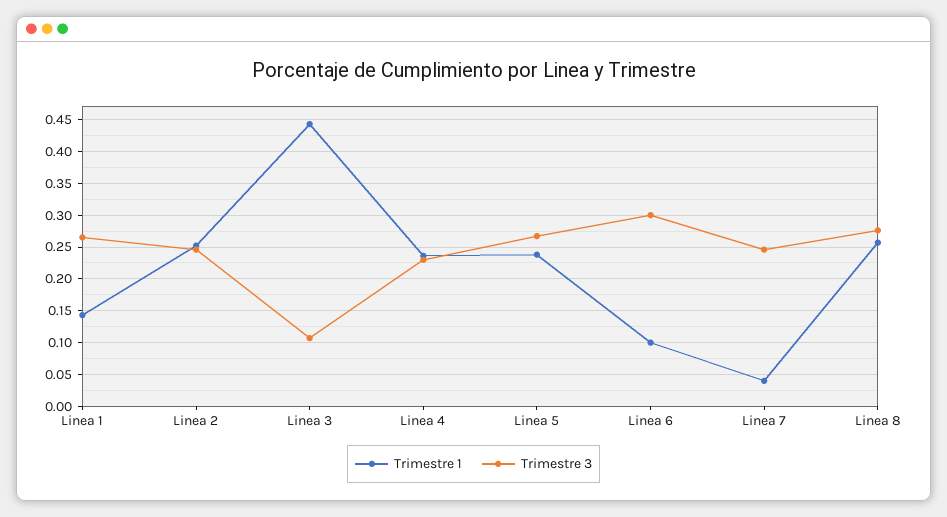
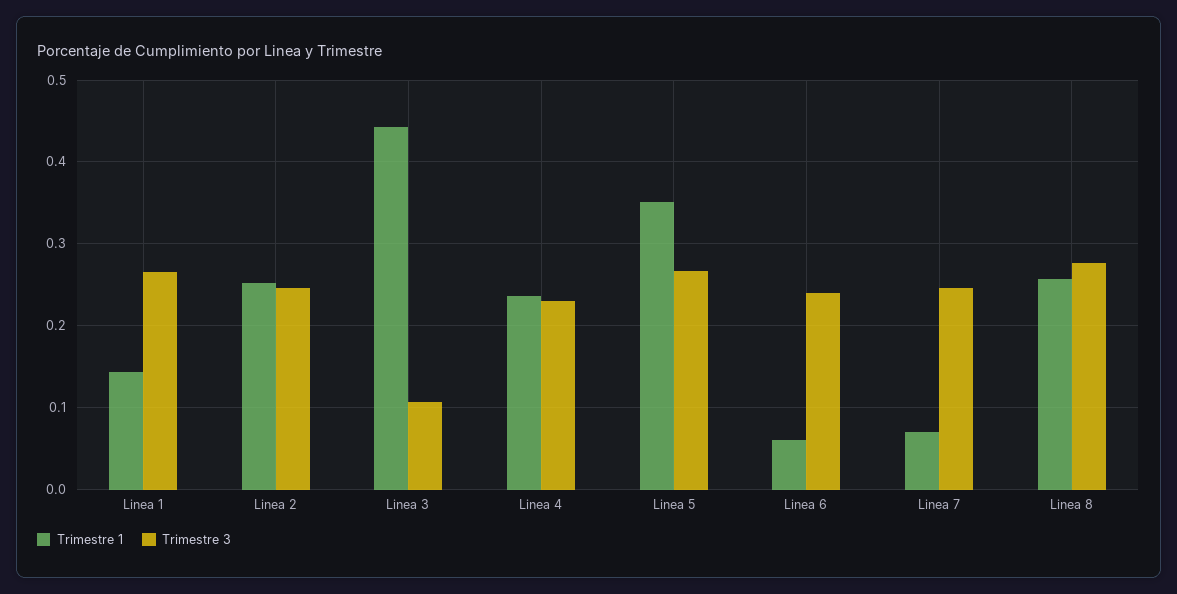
  {
    "Trimestre 1": {
      "Linea 1": 0.14,
      "Linea 2": 0.25,
      "Linea 3": 0.44,
      "Linea 4": 0.24,
-     "Linea 5": 0.24,
+     "Linea 5": 0.35,
-     "Linea 6": 0.1,
+     "Linea 6": 0.06,
-     "Linea 7": 0.04,
+     "Linea 7": 0.07,
      "Linea 8": 0.26
    },
    "Trimestre 3": {
      "Linea 1": 0.27,
      "Linea 2": 0.25,
      "Linea 3": 0.11,
      "Linea 4": 0.23,
      "Linea 5": 0.27,
-     "Linea 6": 0.3,
+     "Linea 6": 0.24,
      "Linea 7": 0.25,
      "Linea 8": 0.28
    }
  }

